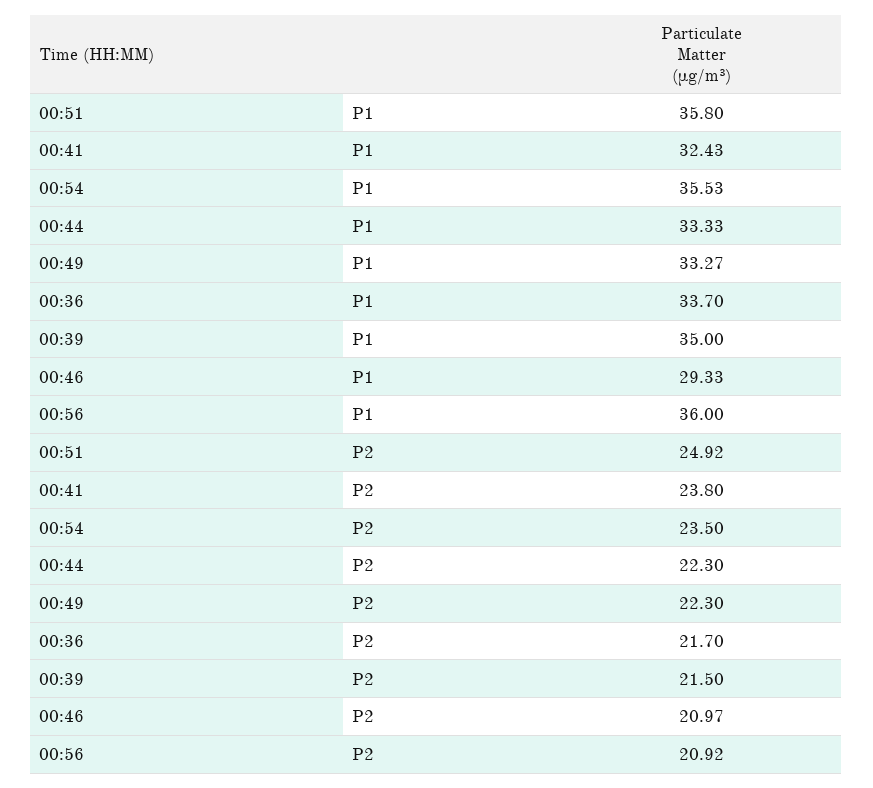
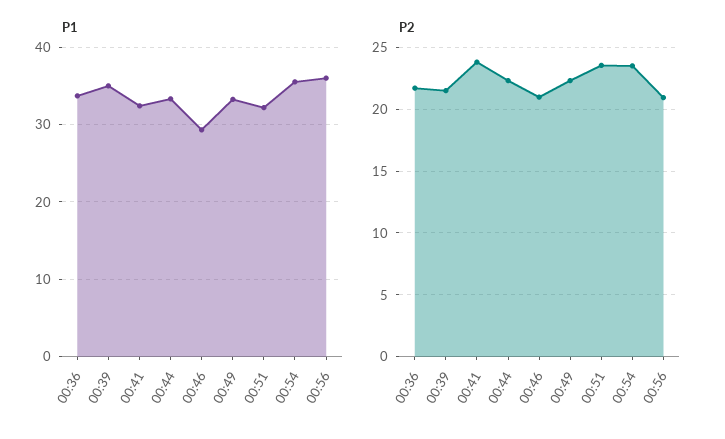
  {
    "P1": {
-     "00:51": 35.8,
+     "00:51": 32,
      "00:41": 32.43,
      "00:54": 35.53,
      "00:44": 33.33,
      "00:49": 33.27,
      "00:36": 33.7,
      "00:39": 35,
      "00:46": 29.33,
      "00:56": 36
    },
    "P2": {
-     "00:51": 24.92,
+     "00:51": 23.5,
      "00:41": 23.8,
      "00:54": 23.5,
      "00:44": 22.3,
      "00:49": 22.3,
      "00:36": 21.7,
      "00:39": 21.5,
      "00:46": 20.97,
      "00:56": 20.92
    }
  }

